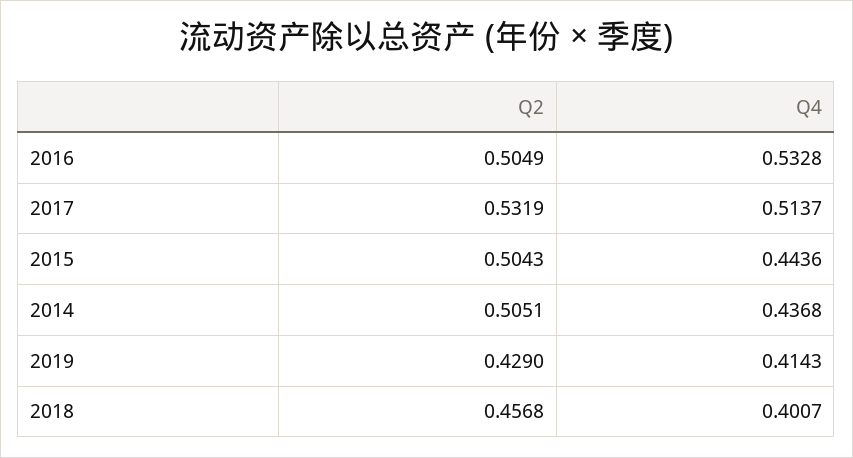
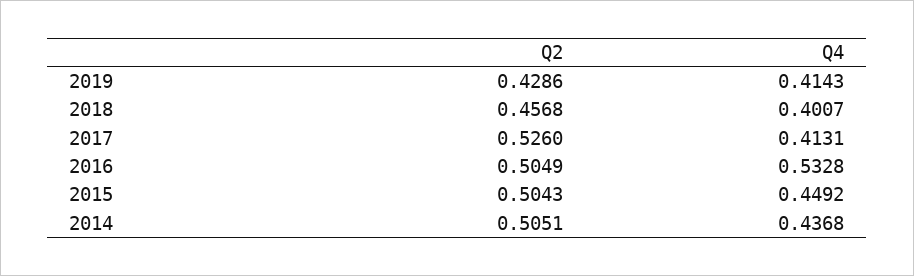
  {
    "Q2": {
      "2016": 0.5049,
-     "2017": 0.5319,
+     "2017": 0.526,
      "2015": 0.5043,
      "2014": 0.5051,
-     "2019": 0.429,
+     "2019": 0.4286,
      "2018": 0.4568
    },
    "Q4": {
      "2016": 0.5328,
-     "2017": 0.5137,
+     "2017": 0.4131,
-     "2015": 0.4436,
+     "2015": 0.4492,
      "2014": 0.4368,
      "2019": 0.4143,
      "2018": 0.4007
    }
  }

